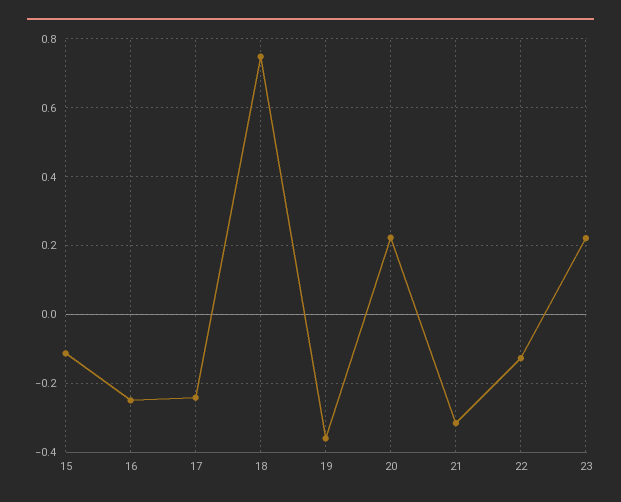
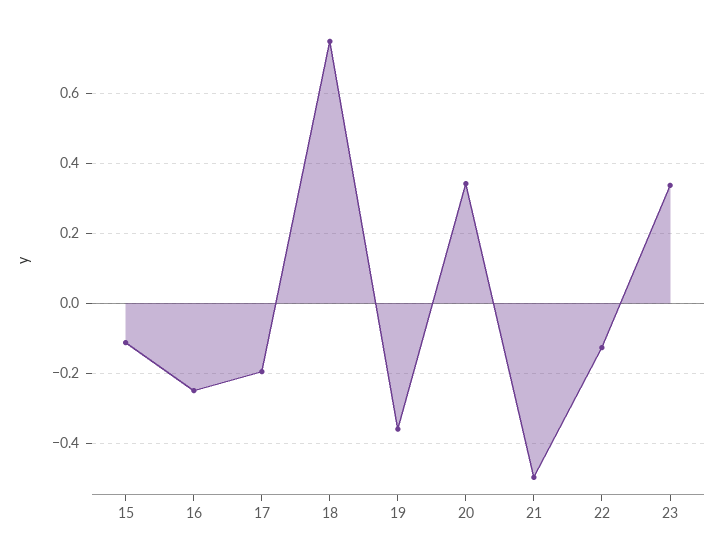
  {
    "15": -0.12,
    "16": -0.26,
-   "17": -0.24,
+   "17": -0.2,
    "18": 0.74,
    "19": -0.36,
-   "20": 0.22,
+   "20": 0.34,
-   "21": -0.32,
+   "21": -0.5,
    "22": -0.12,
-   "23": 0.22
+   "23": 0.34
  }

